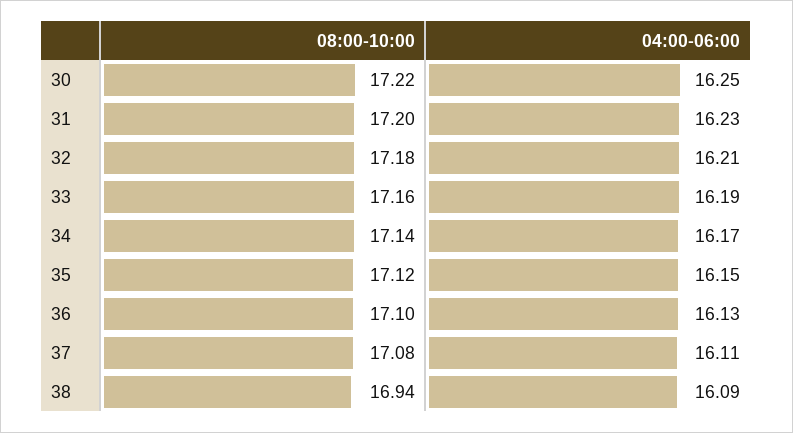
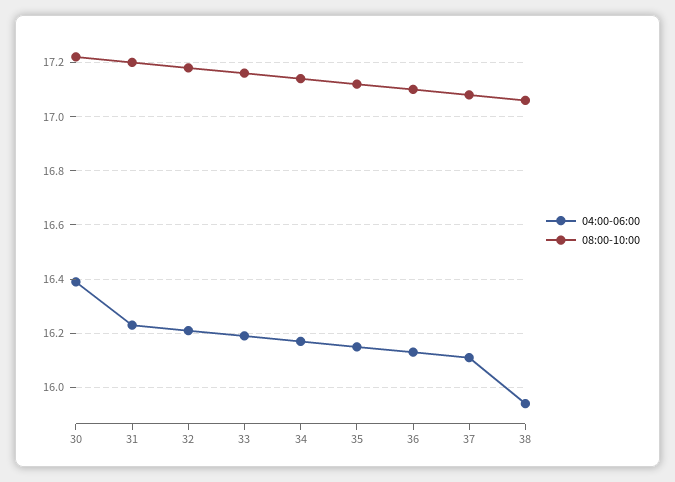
  {
    "08:00-10:00": {
      "30": 17.22,
      "31": 17.2,
      "32": 17.18,
      "33": 17.16,
      "34": 17.14,
      "35": 17.12,
      "36": 17.1,
      "37": 17.08,
-     "38": 16.94
+     "38": 17.05
    },
    "04:00-06:00": {
-     "30": 16.25,
+     "30": 16.4,
      "31": 16.23,
      "32": 16.21,
      "33": 16.19,
      "34": 16.17,
      "35": 16.15,
      "36": 16.13,
      "37": 16.11,
-     "38": 16.09
+     "38": 15.95
    }
  }

